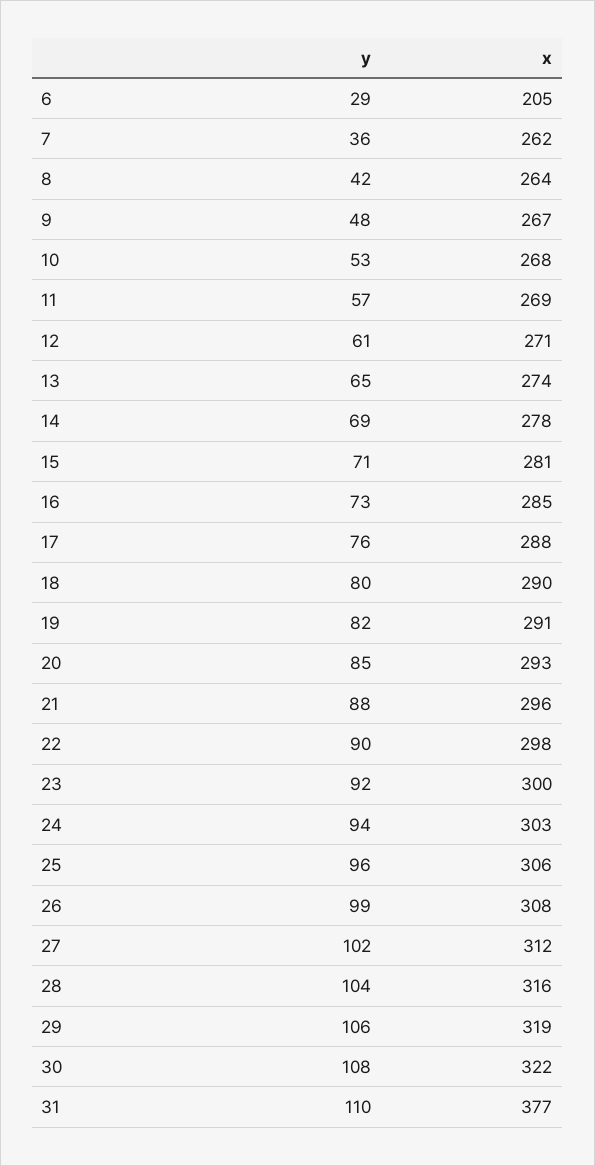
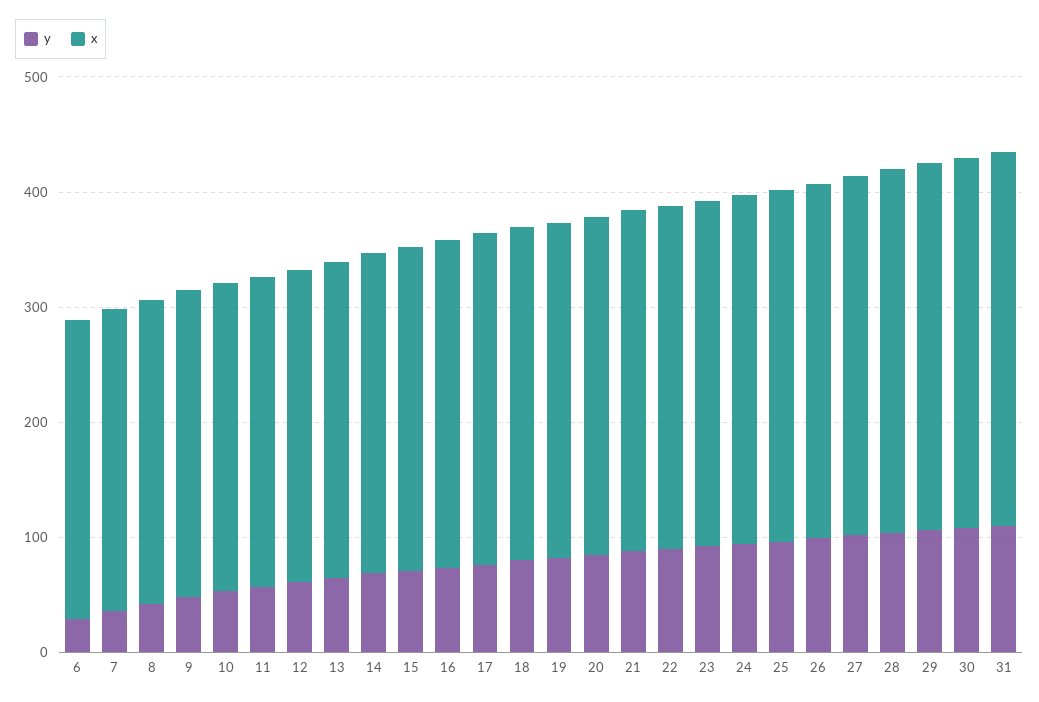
  {
    "y": {
      "6": 29,
      "7": 36,
      "8": 42,
      "9": 48,
      "10": 53,
      "11": 57,
      "12": 61,
      "13": 65,
      "14": 69,
      "15": 71,
      "16": 73,
      "17": 76,
      "18": 80,
      "19": 82,
      "20": 85,
      "21": 88,
      "22": 90,
      "23": 92,
      "24": 94,
      "25": 96,
      "26": 99,
      "27": 102,
      "28": 104,
      "29": 106,
      "30": 108,
      "31": 110
    },
    "x": {
-     "6": 205,
+     "6": 260,
      "7": 262,
      "8": 264,
      "9": 267,
      "10": 268,
      "11": 269,
      "12": 271,
      "13": 274,
      "14": 278,
      "15": 281,
      "16": 285,
      "17": 288,
      "18": 290,
      "19": 291,
      "20": 293,
      "21": 296,
      "22": 298,
      "23": 300,
      "24": 303,
      "25": 306,
      "26": 308,
      "27": 312,
      "28": 316,
      "29": 319,
      "30": 322,
-     "31": 377
+     "31": 320
    }
  }

